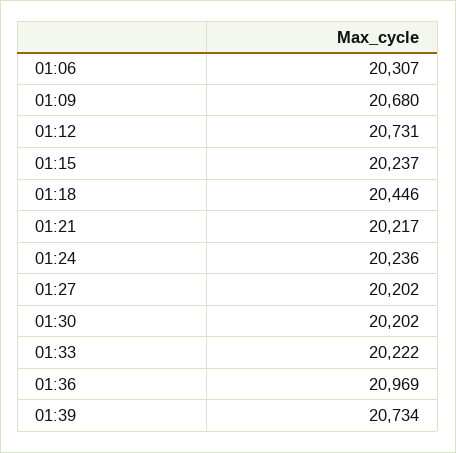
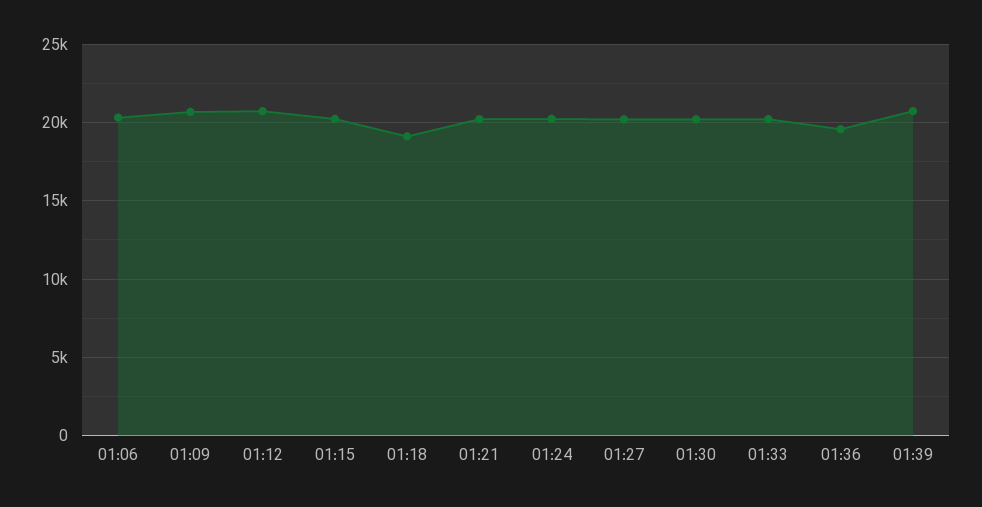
  {
    "01:06": 20307,
    "01:09": 20680,
    "01:12": 20731,
    "01:15": 20237,
-   "01:18": 20446,
+   "01:18": 19000,
    "01:21": 20217,
    "01:24": 20236,
    "01:27": 20202,
    "01:30": 20202,
    "01:33": 20222,
-   "01:36": 20969,
+   "01:36": 19500,
    "01:39": 20734
  }

